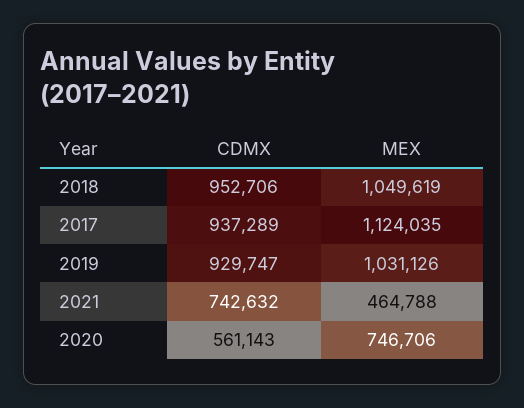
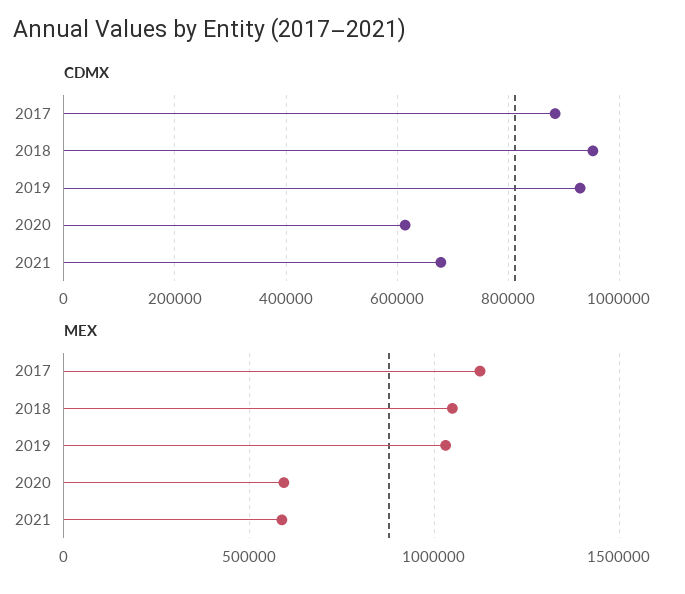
  {
    "CDMX": {
      "2018": 952706,
-     "2017": 937289,
+     "2017": 880000,
      "2019": 929747,
-     "2021": 742632,
+     "2021": 680000,
-     "2020": 561143
+     "2020": 620000
    },
    "MEX": {
      "2018": 1049619,
      "2017": 1124035,
      "2019": 1031126,
-     "2021": 464788,
+     "2021": 600000,
-     "2020": 746706
+     "2020": 600000
    }
  }

